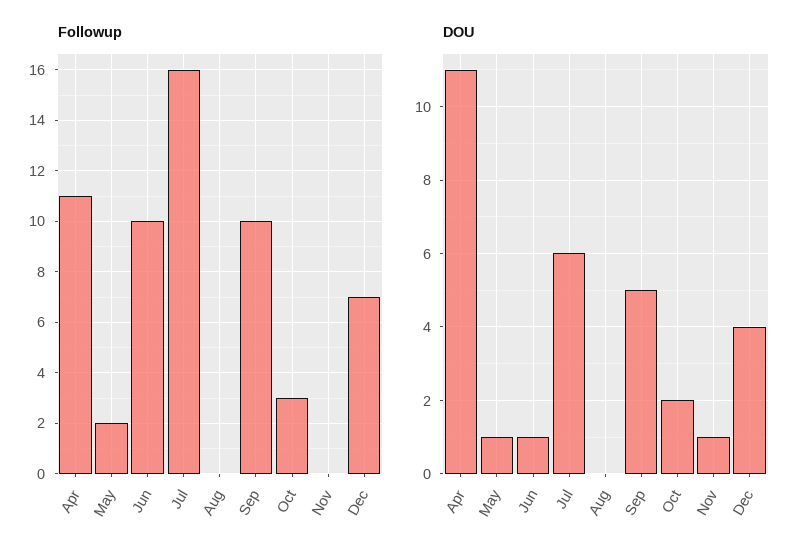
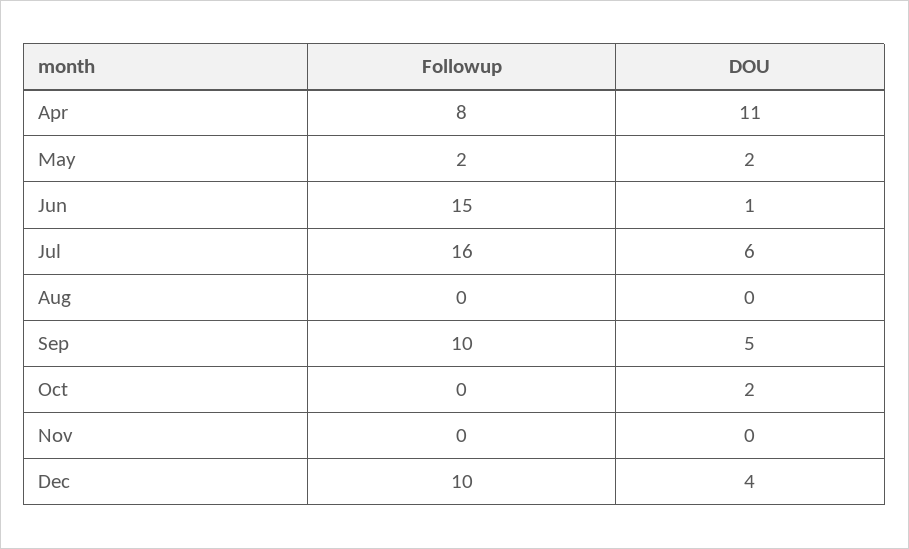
  {
    "Followup": {
-     "Apr": 11,
+     "Apr": 8,
      "May": 2,
-     "Jun": 10,
+     "Jun": 15,
      "Jul": 16,
      "Aug": 0,
      "Sep": 10,
-     "Oct": 3,
+     "Oct": 0,
      "Nov": 0,
-     "Dec": 7
+     "Dec": 10
    },
    "DOU": {
      "Apr": 11,
-     "May": 1,
+     "May": 2,
      "Jun": 1,
      "Jul": 6,
      "Aug": 0,
      "Sep": 5,
      "Oct": 2,
-     "Nov": 1,
+     "Nov": 0,
      "Dec": 4
    }
  }

